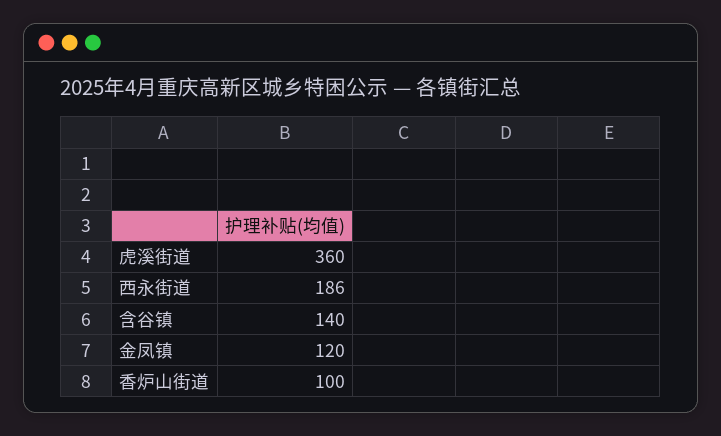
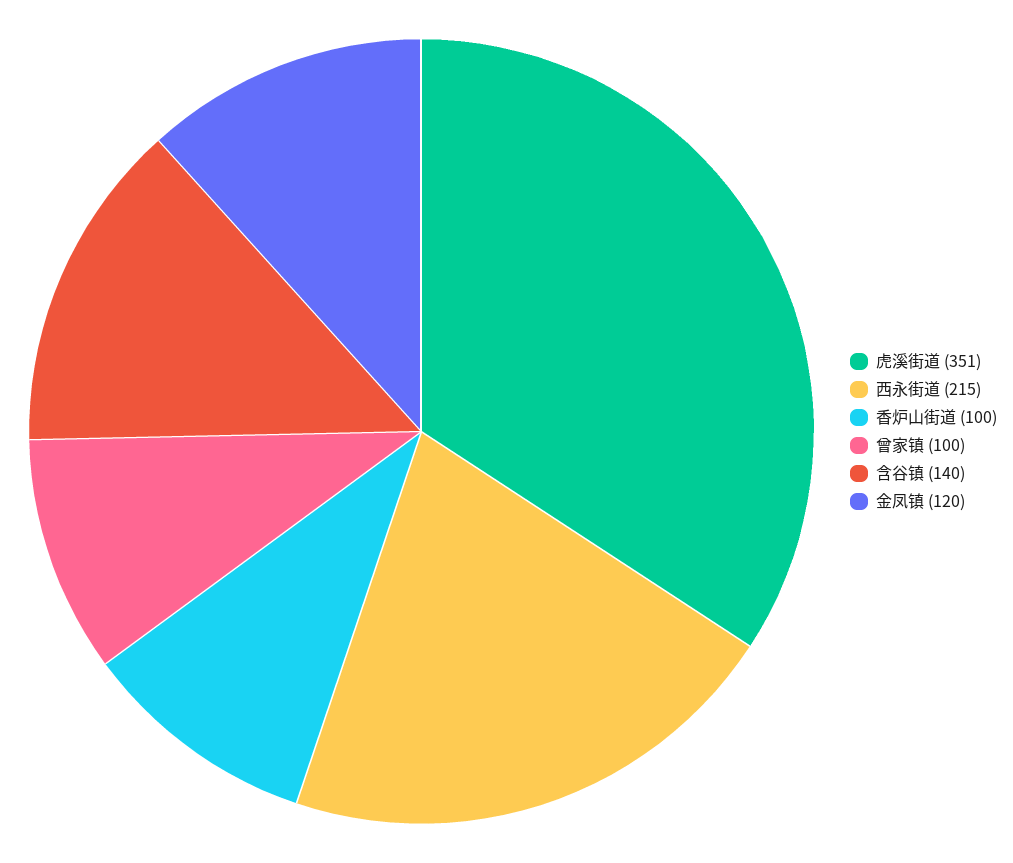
  {
-   "虎溪街道": 360,
+   "虎溪街道": 351,
-   "西永街道": 186,
+   "西永街道": 215,
    "含谷镇": 140,
    "金凤镇": 120,
-   "香炉山街道": 100
+   "香炉山街道": 100,
+   "曾家镇": 100
  }

